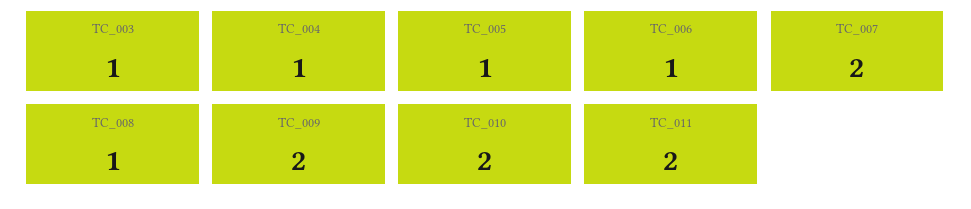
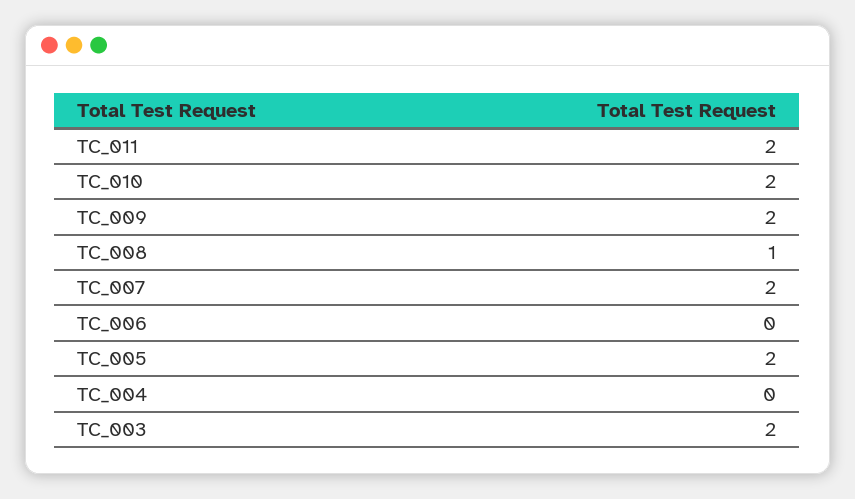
  {
-   "TC_003": 1,
+   "TC_003": 2,
-   "TC_004": 1,
+   "TC_004": 0,
-   "TC_005": 1,
+   "TC_005": 2,
-   "TC_006": 1,
+   "TC_006": 0,
    "TC_007": 2,
    "TC_008": 1,
    "TC_009": 2,
    "TC_010": 2,
    "TC_011": 2
  }

